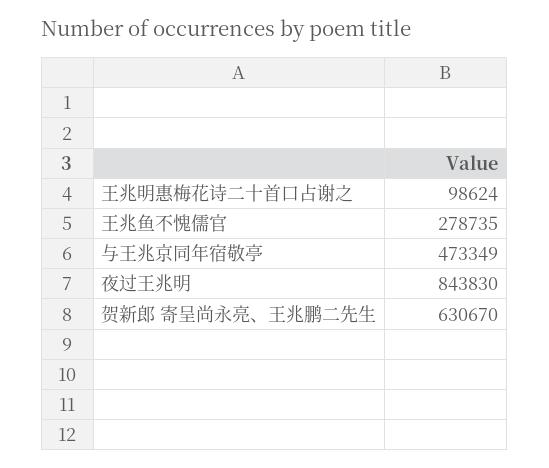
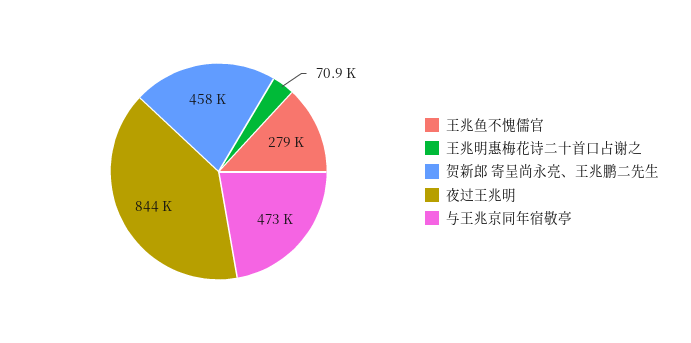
  {
-   "王兆明惠梅花诗二十首口占谢之": 98624,
+   "王兆明惠梅花诗二十首口占谢之": 70900,
    "王兆鱼不愧儒官": 278735,
    "与王兆京同年宿敬亭": 473349,
    "夜过王兆明": 843830,
-   "贺新郎 寄呈尚永亮、王兆鹏二先生": 630670
+   "贺新郎 寄呈尚永亮、王兆鹏二先生": 458000
  }

